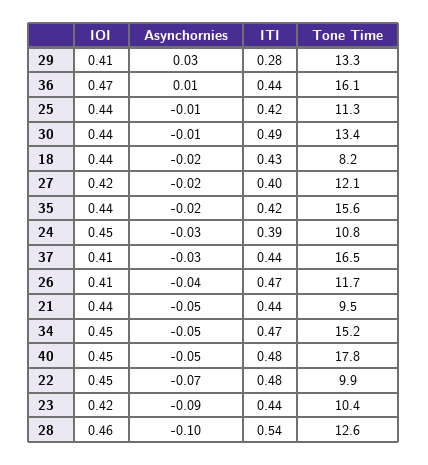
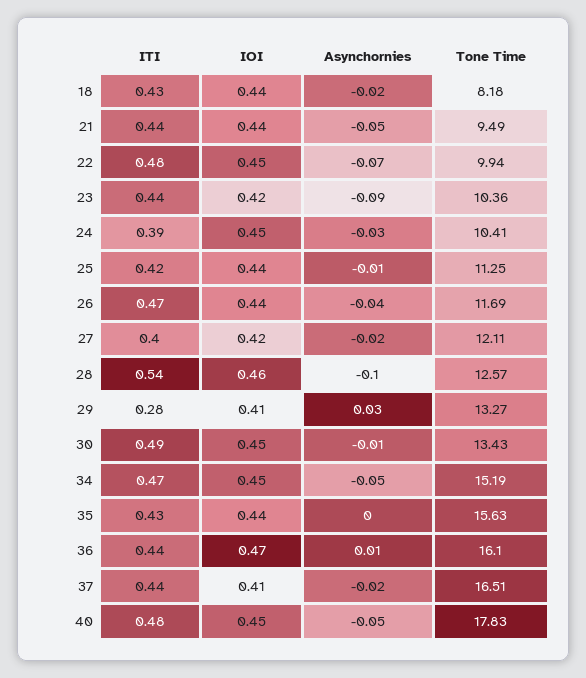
  {
    "IOI": {
      "29": 0.41,
      "36": 0.47,
      "25": 0.44,
-     "30": 0.44,
+     "30": 0.45,
      "18": 0.44,
      "27": 0.42,
      "35": 0.44,
      "24": 0.45,
      "37": 0.41,
-     "26": 0.41,
+     "26": 0.44,
      "21": 0.44,
      "34": 0.45,
      "40": 0.45,
      "22": 0.45,
      "23": 0.42,
      "28": 0.46
    },
    "Asynchornies": {
      "29": 0.03,
      "36": 0.01,
      "25": -0.01,
      "30": -0.01,
      "18": -0.02,
      "27": -0.02,
-     "35": -0.02,
+     "35": 0,
      "24": -0.03,
-     "37": -0.03,
+     "37": -0.02,
      "26": -0.04,
      "21": -0.05,
      "34": -0.05,
      "40": -0.05,
      "22": -0.07,
      "23": -0.09,
      "28": -0.1
    },
    "ITI": {
      "29": 0.28,
      "36": 0.44,
      "25": 0.42,
      "30": 0.49,
      "18": 0.43,
      "27": 0.4,
-     "35": 0.42,
+     "35": 0.43,
      "24": 0.39,
      "37": 0.44,
      "26": 0.47,
      "21": 0.44,
      "34": 0.47,
      "40": 0.48,
      "22": 0.48,
      "23": 0.44,
      "28": 0.54
    },
    "Tone Time": {
      "29": 13.27,
      "36": 16.1,
      "25": 11.25,
      "30": 13.43,
      "18": 8.18,
      "27": 12.11,
      "35": 15.63,
-     "24": 10.8,
+     "24": 10.41,
      "37": 16.51,
      "26": 11.69,
      "21": 9.49,
      "34": 15.19,
      "40": 17.83,
      "22": 9.94,
      "23": 10.36,
      "28": 12.57
    }
  }

